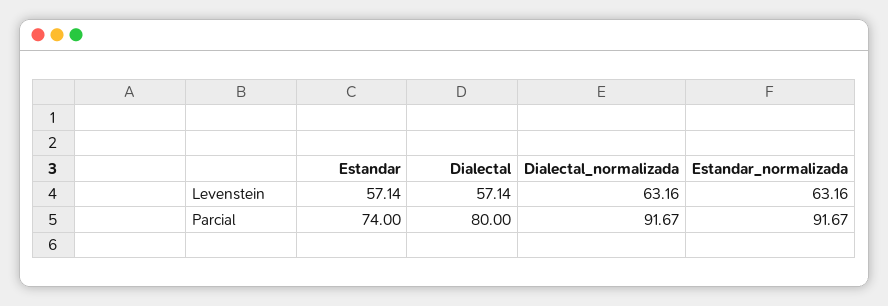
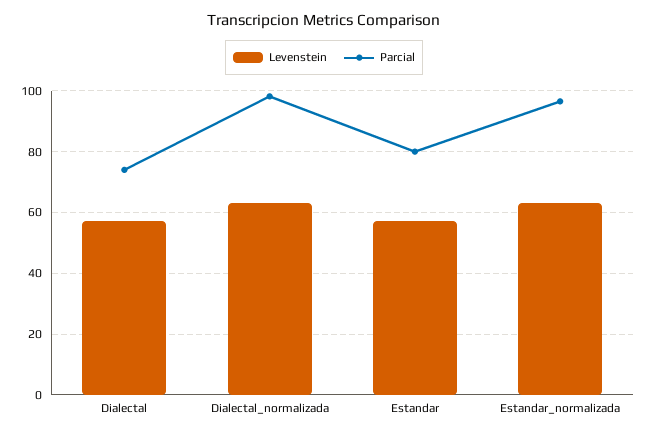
  {
    "Levenstein": {
      "Estandar": 57.14,
      "Dialectal": 57.14,
      "Dialectal_normalizada": 63.16,
      "Estandar_normalizada": 63.16
    },
    "Parcial": {
-     "Estandar": 74,
+     "Estandar": 80,
-     "Dialectal": 80,
+     "Dialectal": 74,
-     "Dialectal_normalizada": 91.67,
+     "Dialectal_normalizada": 98,
-     "Estandar_normalizada": 91.67
+     "Estandar_normalizada": 96
    }
  }

